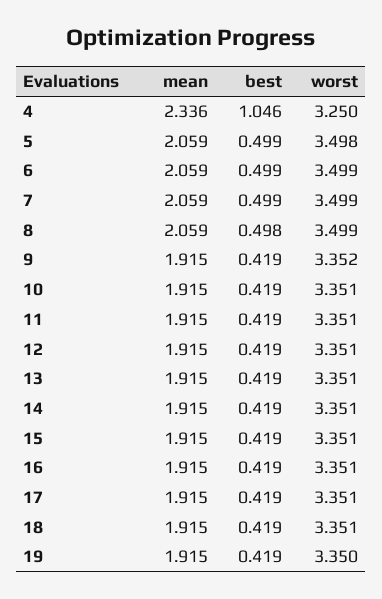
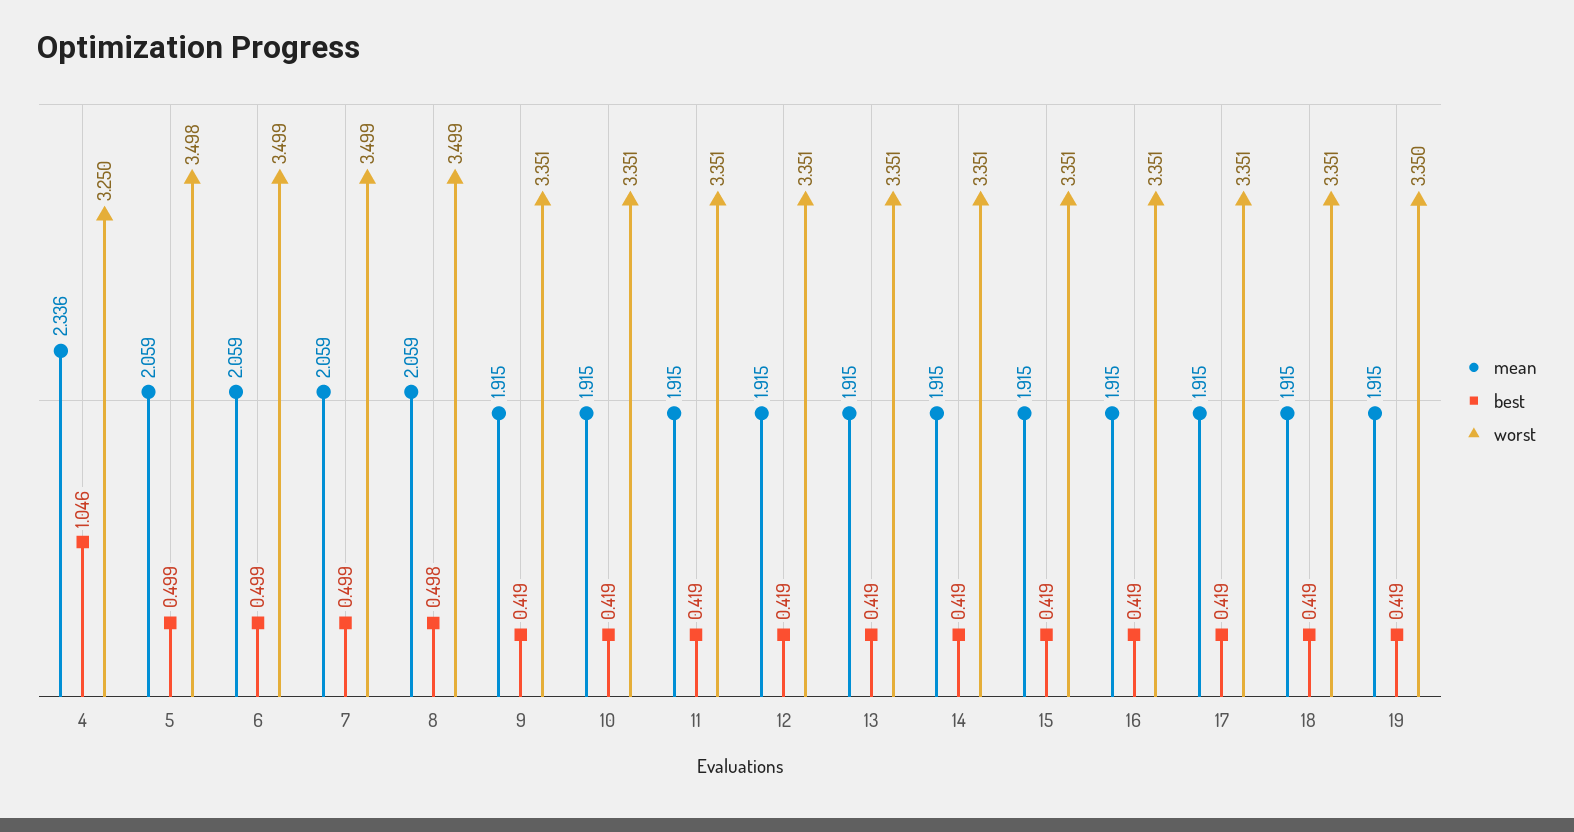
  {
    "mean": {
      "4": 2.336,
      "5": 2.059,
      "6": 2.059,
      "7": 2.059,
      "8": 2.059,
      "9": 1.915,
      "10": 1.915,
      "11": 1.915,
      "12": 1.915,
      "13": 1.915,
      "14": 1.915,
      "15": 1.915,
      "16": 1.915,
      "17": 1.915,
      "18": 1.915,
      "19": 1.915
    },
    "best": {
      "4": 1.046,
      "5": 0.499,
      "6": 0.499,
      "7": 0.499,
      "8": 0.498,
      "9": 0.419,
      "10": 0.419,
      "11": 0.419,
      "12": 0.419,
      "13": 0.419,
      "14": 0.419,
      "15": 0.419,
      "16": 0.419,
      "17": 0.419,
      "18": 0.419,
      "19": 0.419
    },
    "worst": {
      "4": 3.25,
      "5": 3.498,
      "6": 3.499,
      "7": 3.499,
      "8": 3.499,
-     "9": 3.352,
+     "9": 3.351,
      "10": 3.351,
      "11": 3.351,
      "12": 3.351,
      "13": 3.351,
      "14": 3.351,
      "15": 3.351,
      "16": 3.351,
      "17": 3.351,
      "18": 3.351,
      "19": 3.35
    }
  }

